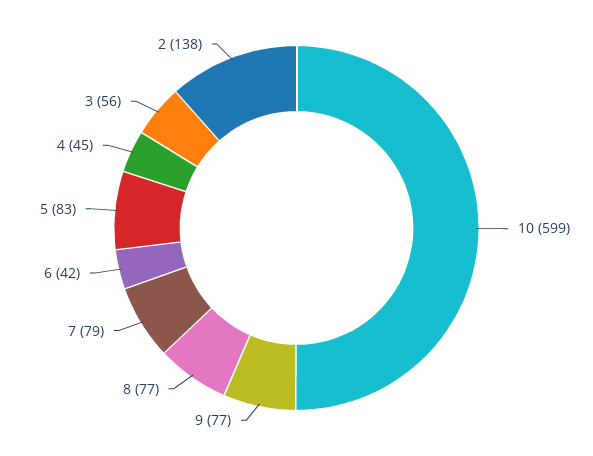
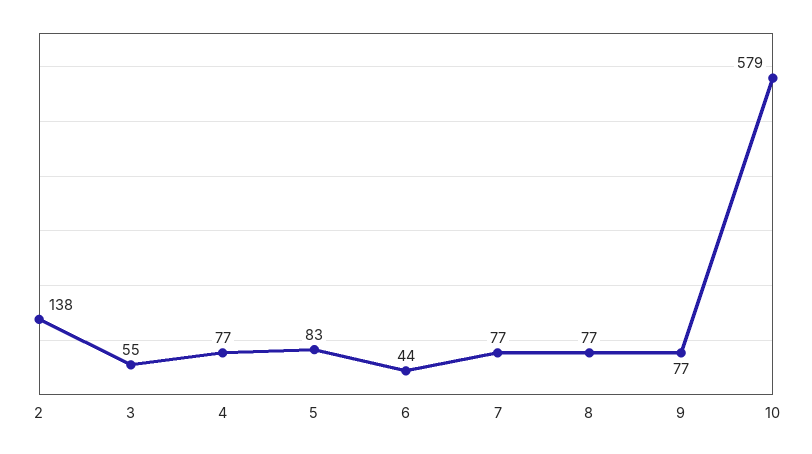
  {
-   "10": 599,
+   "10": 579,
    "9": 77,
    "8": 77,
-   "7": 79,
+   "7": 77,
-   "6": 42,
+   "6": 44,
    "5": 83,
-   "4": 45,
+   "4": 77,
-   "3": 56,
+   "3": 55,
    "2": 138
  }

